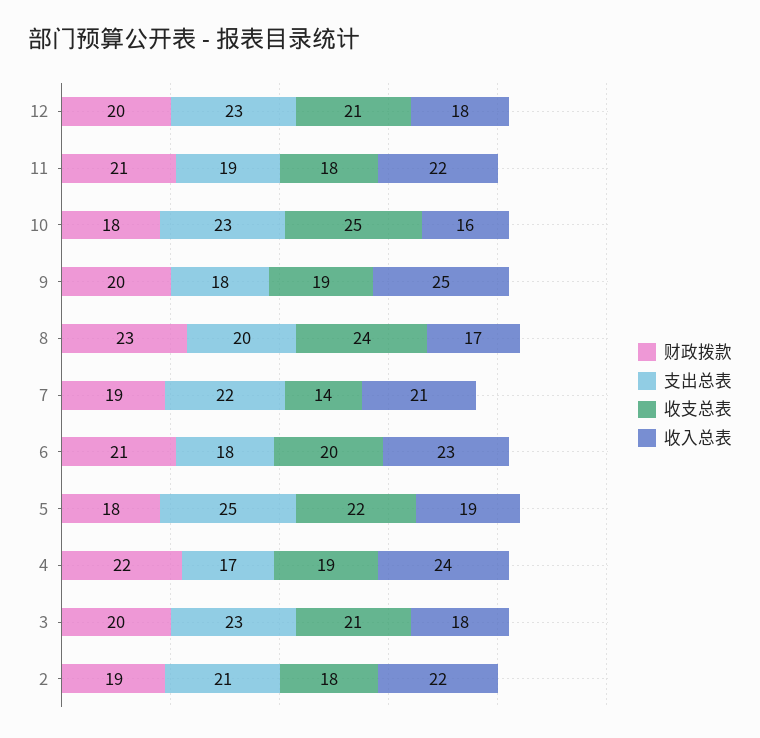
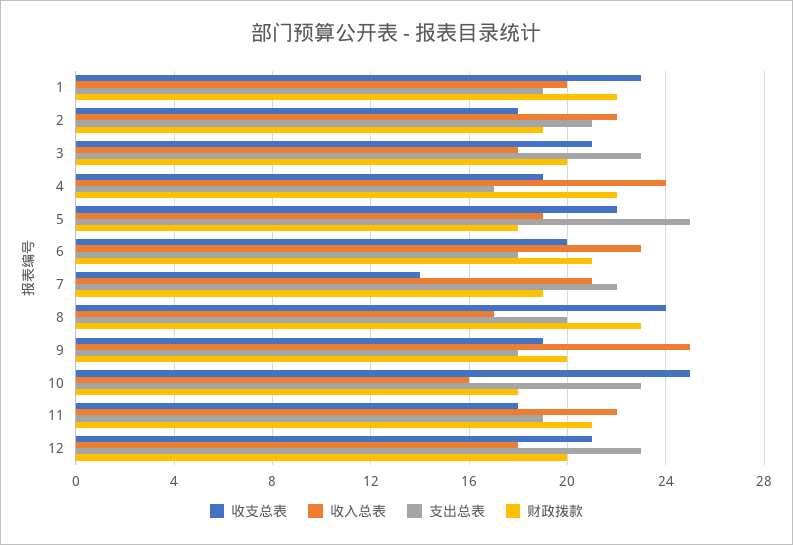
  {
    "财政拨款": {
      "12": 20,
      "11": 21,
      "10": 18,
      "9": 20,
      "8": 23,
      "7": 19,
      "6": 21,
      "5": 18,
      "4": 22,
      "3": 20,
-     "2": 19
+     "2": 19,
+     "1": 22
    },
    "支出总表": {
      "12": 23,
      "11": 19,
      "10": 23,
      "9": 18,
      "8": 20,
      "7": 22,
      "6": 18,
      "5": 25,
      "4": 17,
      "3": 23,
-     "2": 21
+     "2": 21,
+     "1": 19
    },
    "收支总表": {
      "12": 21,
      "11": 18,
      "10": 25,
      "9": 19,
      "8": 24,
      "7": 14,
      "6": 20,
      "5": 22,
      "4": 19,
      "3": 21,
-     "2": 18
+     "2": 18,
+     "1": 23
    },
    "收入总表": {
      "12": 18,
      "11": 22,
      "10": 16,
      "9": 25,
      "8": 17,
      "7": 21,
      "6": 23,
      "5": 19,
      "4": 24,
      "3": 18,
-     "2": 22
+     "2": 22,
+     "1": 20
    }
  }

